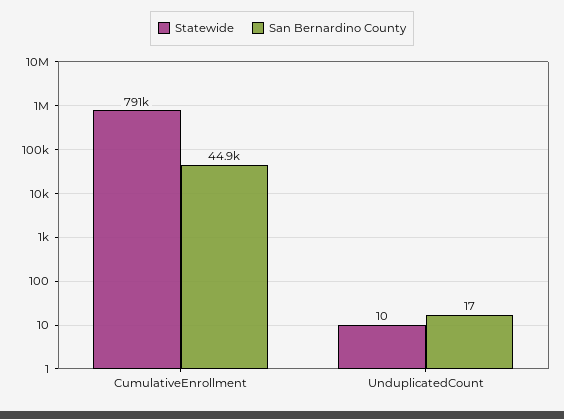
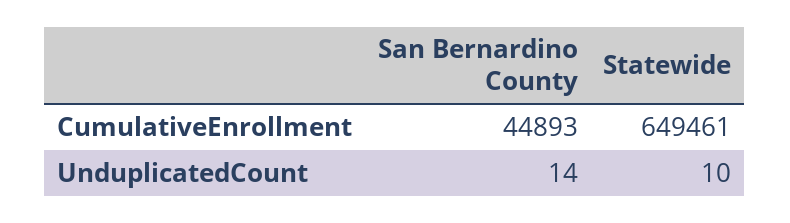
  {
    "Statewide": {
-     "CumulativeEnrollment": 791000,
+     "CumulativeEnrollment": 649461,
      "UnduplicatedCount": 10
    },
    "San Bernardino County": {
      "CumulativeEnrollment": 44893,
-     "UnduplicatedCount": 17
+     "UnduplicatedCount": 14
    }
  }

